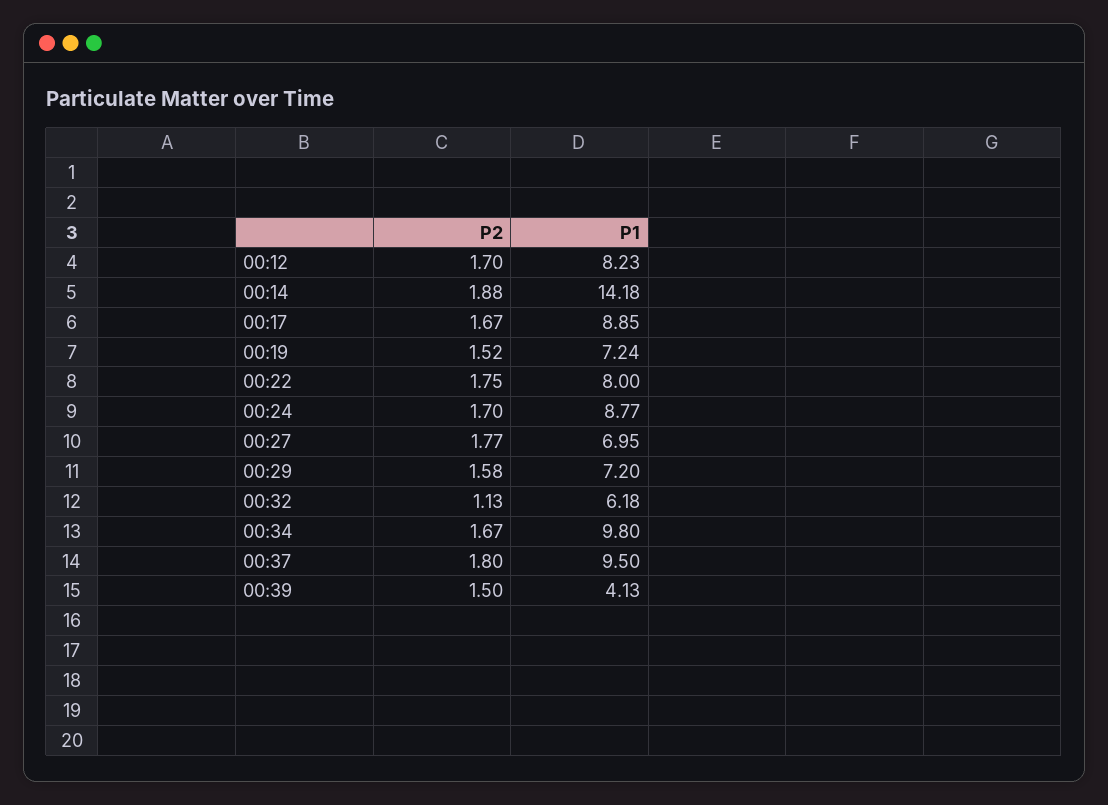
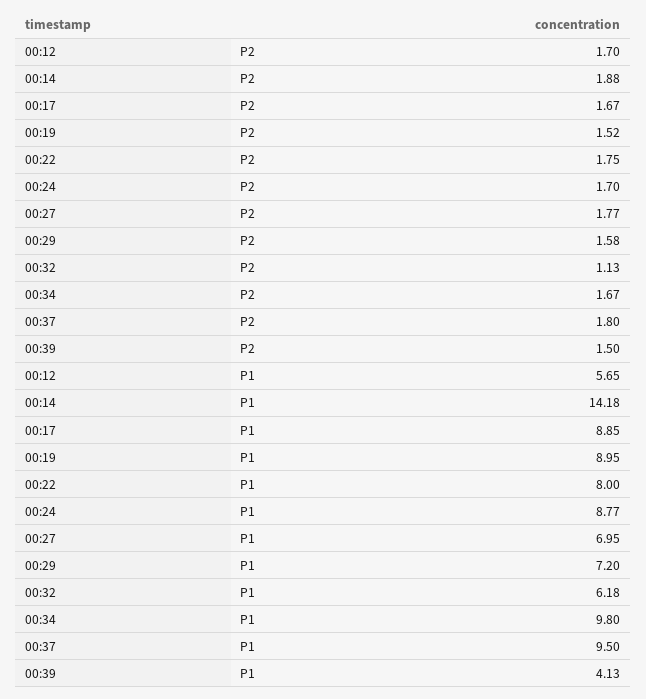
  {
    "P2": {
      "00:12": 1.7,
      "00:14": 1.88,
      "00:17": 1.67,
      "00:19": 1.52,
      "00:22": 1.75,
      "00:24": 1.7,
      "00:27": 1.77,
      "00:29": 1.58,
      "00:32": 1.13,
      "00:34": 1.67,
      "00:37": 1.8,
      "00:39": 1.5
    },
    "P1": {
-     "00:12": 8.23,
+     "00:12": 5.65,
      "00:14": 14.18,
      "00:17": 8.85,
-     "00:19": 7.24,
+     "00:19": 8.95,
      "00:22": 8,
      "00:24": 8.77,
      "00:27": 6.95,
      "00:29": 7.2,
      "00:32": 6.18,
      "00:34": 9.8,
      "00:37": 9.5,
      "00:39": 4.13
    }
  }

